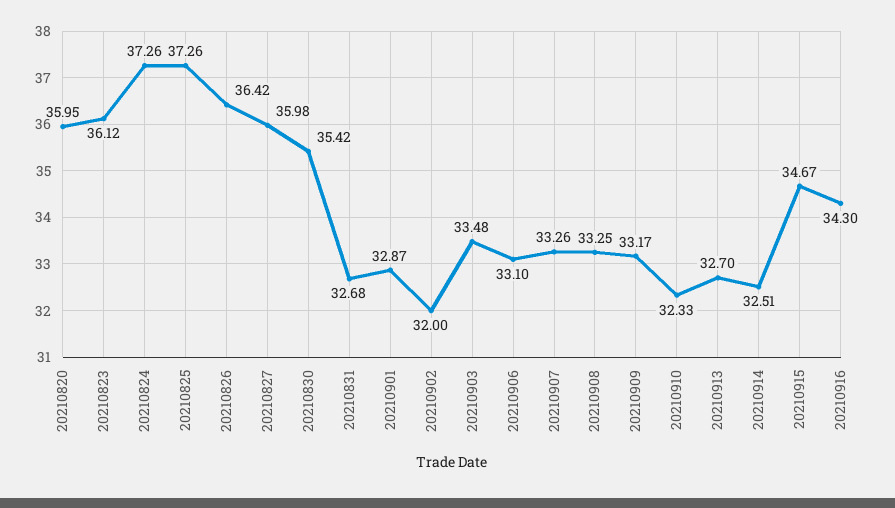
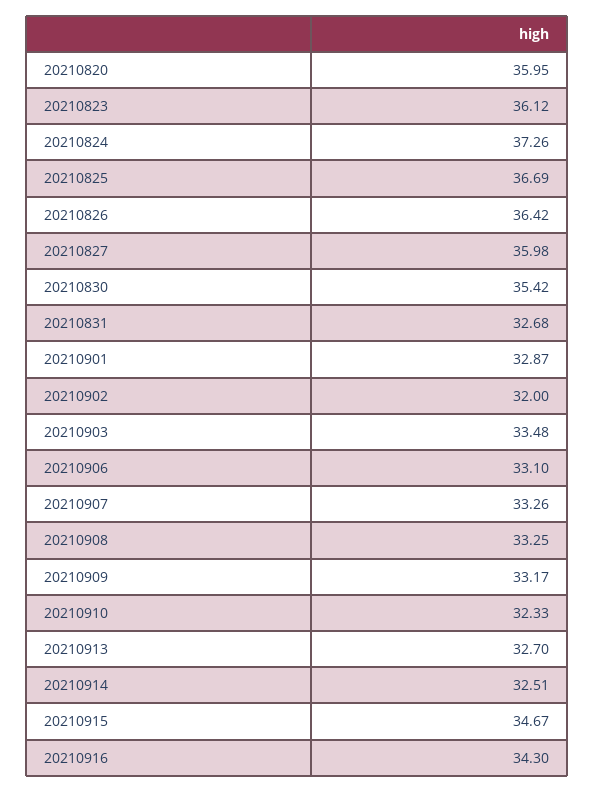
  {
    "20210820": 35.95,
    "20210823": 36.12,
    "20210824": 37.26,
-   "20210825": 37.26,
+   "20210825": 36.69,
    "20210826": 36.42,
    "20210827": 35.98,
    "20210830": 35.42,
    "20210831": 32.68,
    "20210901": 32.87,
    "20210902": 32,
    "20210903": 33.48,
    "20210906": 33.1,
    "20210907": 33.26,
    "20210908": 33.25,
    "20210909": 33.17,
    "20210910": 32.33,
    "20210913": 32.7,
    "20210914": 32.51,
    "20210915": 34.67,
    "20210916": 34.3
  }

